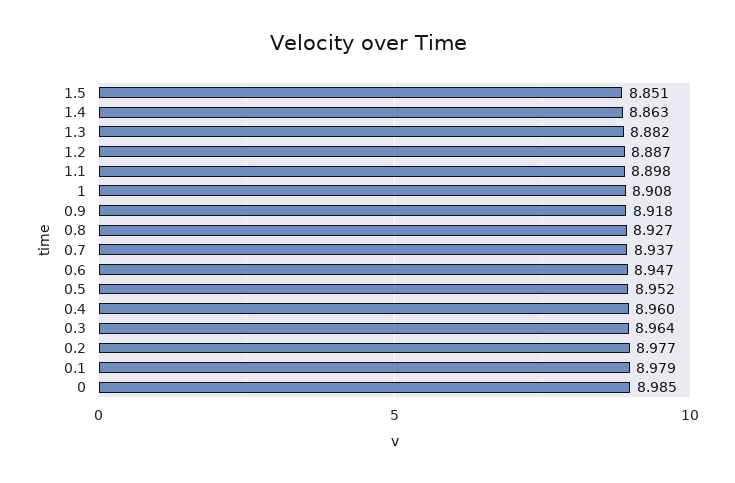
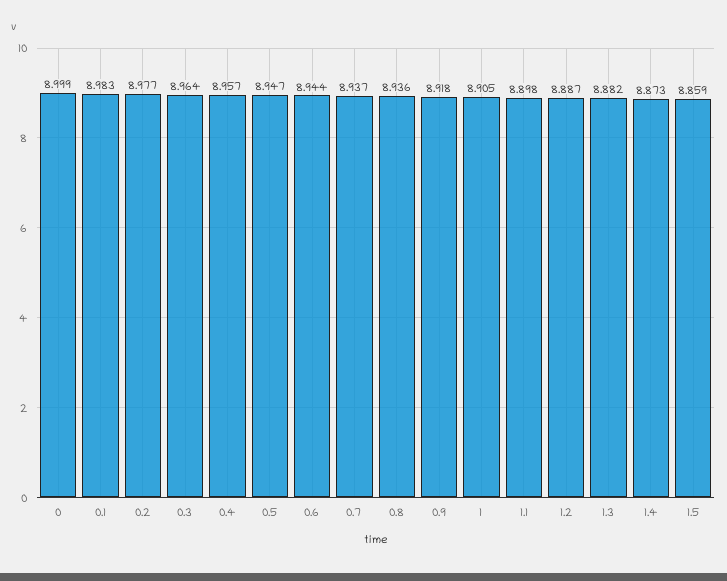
  {
-   "1.5": 8.851,
+   "1.5": 8.859,
-   "1.4": 8.863,
+   "1.4": 8.873,
    "1.3": 8.882,
    "1.2": 8.887,
    "1.1": 8.898,
-   "1": 8.908,
+   "1": 8.905,
    "0.9": 8.918,
-   "0.8": 8.927,
+   "0.8": 8.936,
    "0.7": 8.937,
-   "0.6": 8.947,
+   "0.6": 8.944,
-   "0.5": 8.952,
+   "0.5": 8.947,
-   "0.4": 8.96,
+   "0.4": 8.957,
    "0.3": 8.964,
    "0.2": 8.977,
-   "0.1": 8.979,
+   "0.1": 8.983,
-   "0": 8.985
+   "0": 8.999
  }

